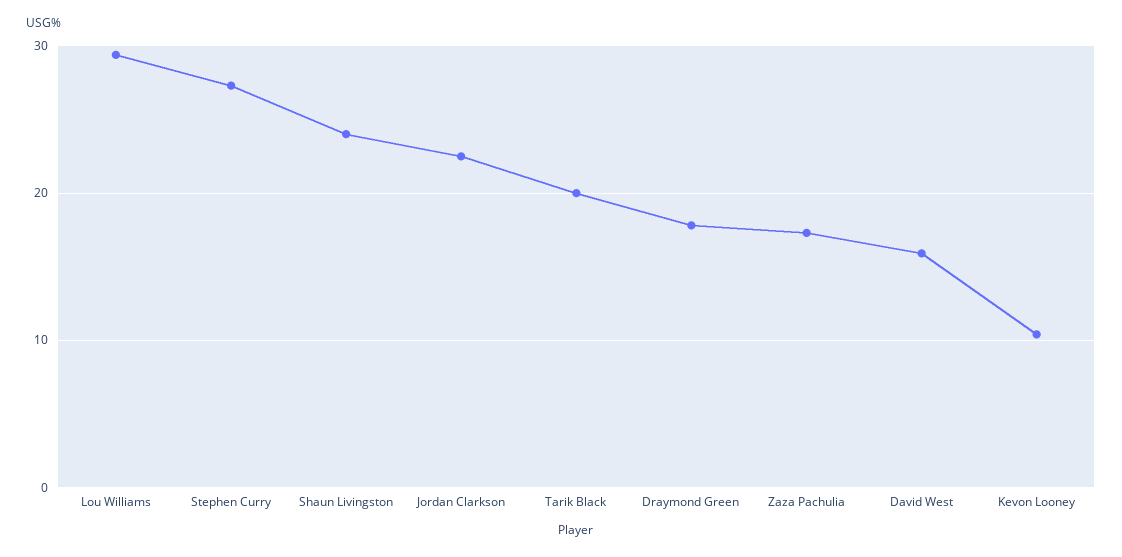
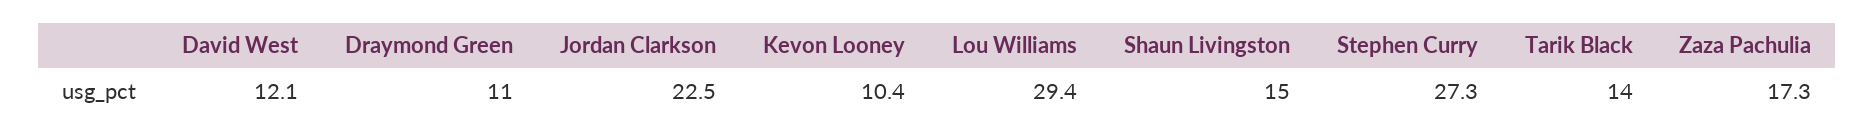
  {
    "Lou Williams": 29.4,
    "Stephen Curry": 27.3,
-   "Shaun Livingston": 24,
+   "Shaun Livingston": 15,
    "Jordan Clarkson": 22.5,
-   "Tarik Black": 20,
+   "Tarik Black": 14,
-   "Draymond Green": 18,
+   "Draymond Green": 11,
    "Zaza Pachulia": 17.3,
-   "David West": 16,
+   "David West": 12.1,
    "Kevon Looney": 10.4
  }

